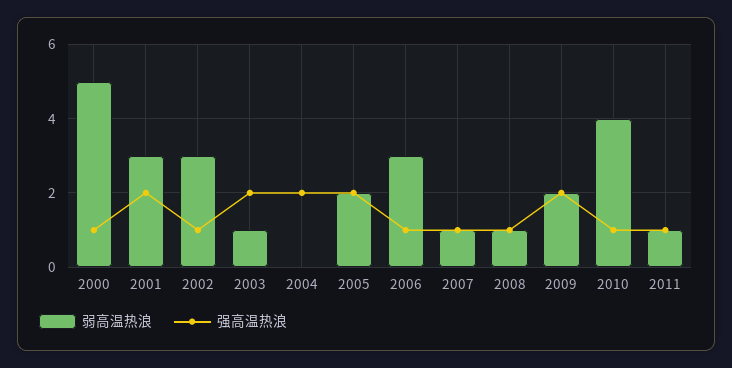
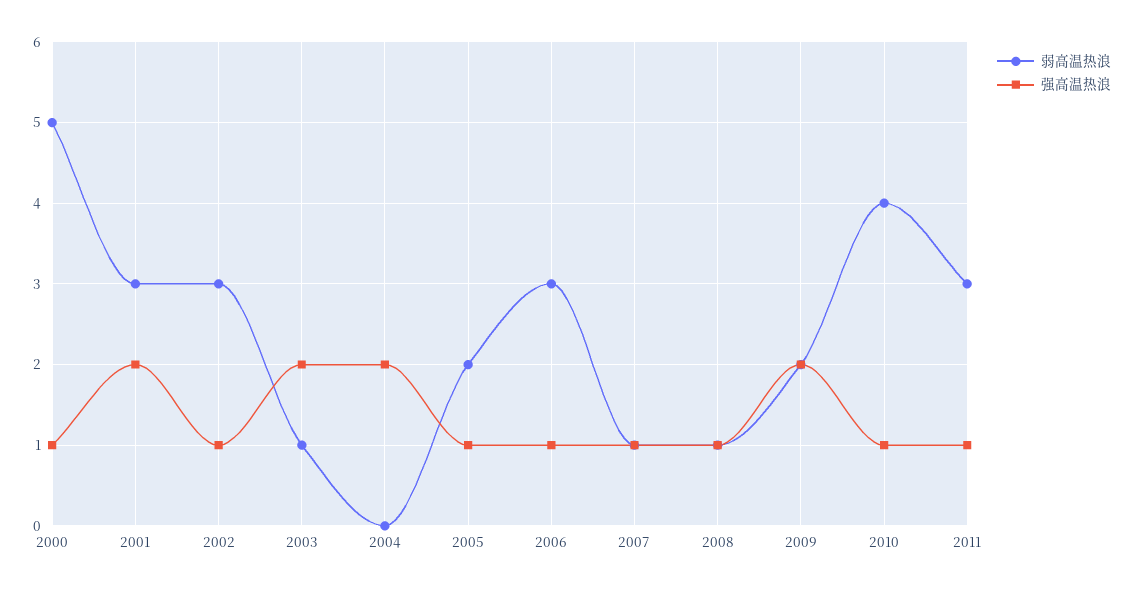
  {
    "弱高温热浪": {
      "2000": 5,
      "2001": 3,
      "2002": 3,
      "2003": 1,
      "2004": 0,
      "2005": 2,
      "2006": 3,
      "2007": 1,
      "2008": 1,
      "2009": 2,
      "2010": 4,
-     "2011": 1
+     "2011": 3
    },
    "强高温热浪": {
      "2000": 1,
      "2001": 2,
      "2002": 1,
      "2003": 2,
      "2004": 2,
-     "2005": 2,
+     "2005": 1,
      "2006": 1,
      "2007": 1,
      "2008": 1,
      "2009": 2,
      "2010": 1,
      "2011": 1
    }
  }

